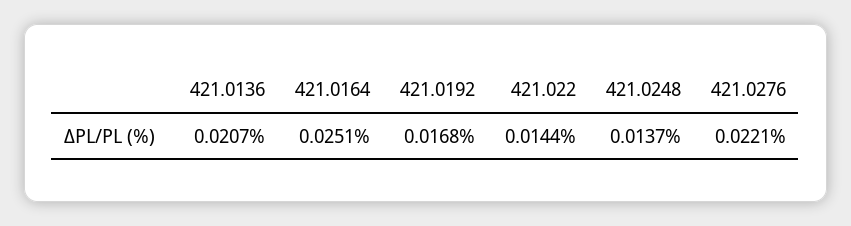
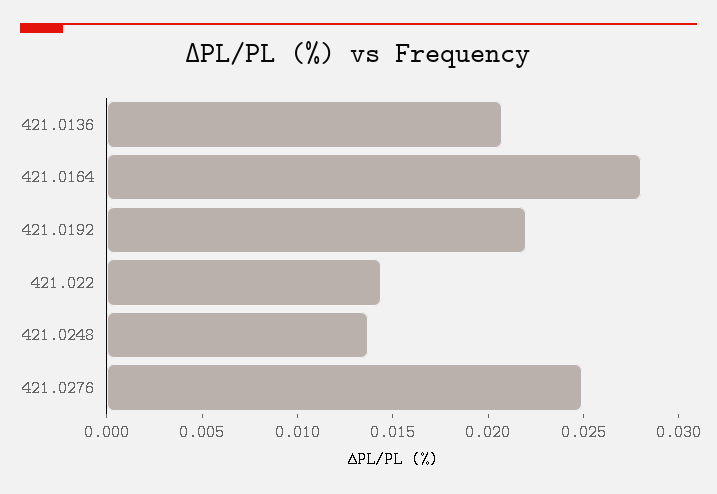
  {
    "421.0136": 0.0207,
-   "421.0164": 0.0251,
+   "421.0164": 0.028,
-   "421.0192": 0.0168,
+   "421.0192": 0.022,
    "421.022": 0.0144,
    "421.0248": 0.0137,
-   "421.0276": 0.0221
+   "421.0276": 0.025
  }

